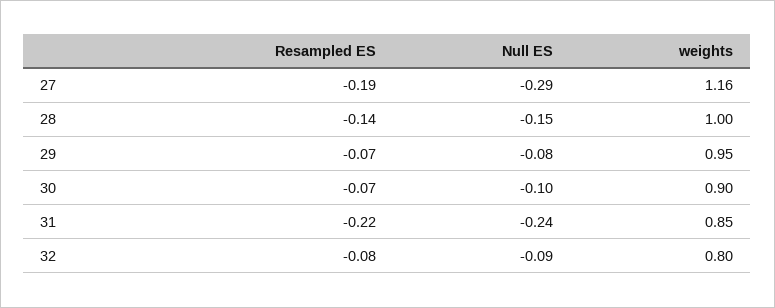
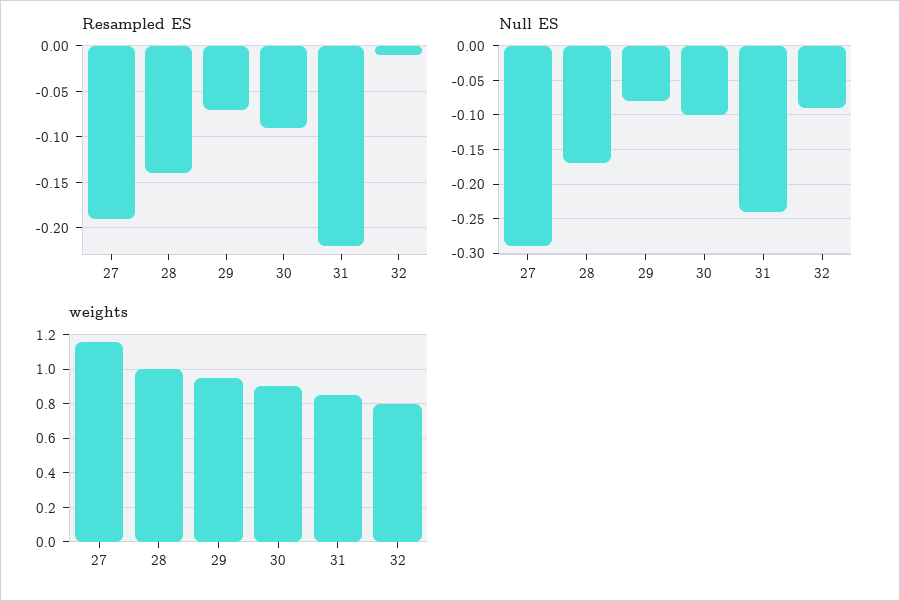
  {
    "Resampled ES": {
      "27": -0.19,
      "28": -0.14,
      "29": -0.07,
-     "30": -0.07,
+     "30": -0.09,
      "31": -0.22,
-     "32": -0.08
+     "32": -0.01
    },
    "Null ES": {
      "27": -0.29,
-     "28": -0.15,
+     "28": -0.17,
      "29": -0.08,
      "30": -0.1,
      "31": -0.24,
      "32": -0.09
    },
    "weights": {
      "27": 1.16,
      "28": 1,
      "29": 0.95,
      "30": 0.9,
      "31": 0.85,
      "32": 0.8
    }
  }

